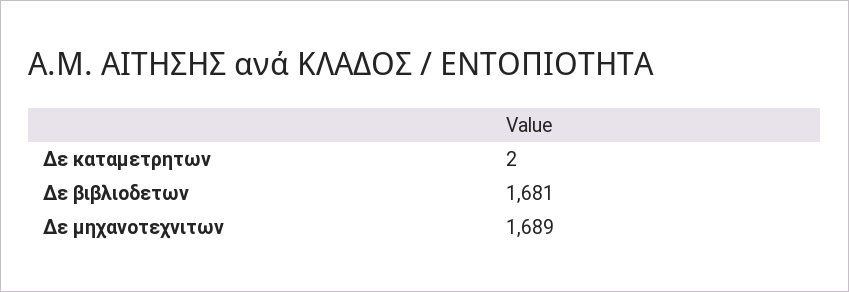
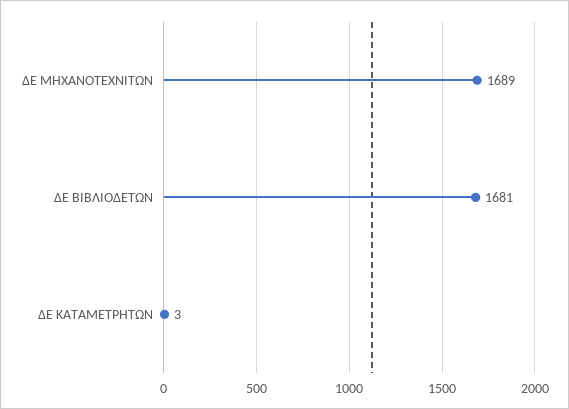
  {
-   "Δε καταμετρητων": 2,
+   "Δε καταμετρητων": 3,
    "Δε βιβλιοδετων": 1681,
    "Δε μηχανοτεχνιτων": 1689
  }

